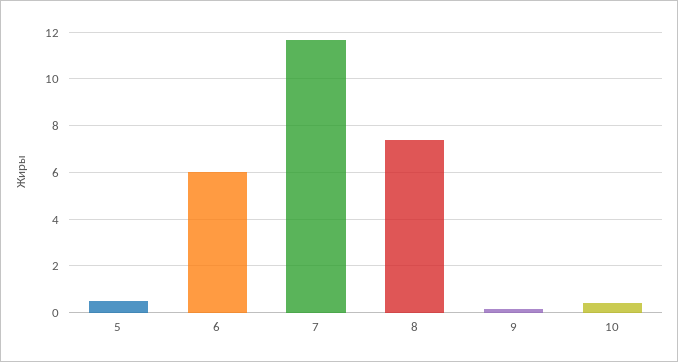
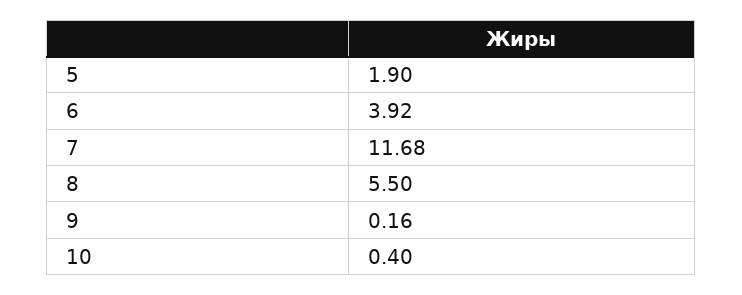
  {
-   "5": 0.5,
+   "5": 1.9,
-   "6": 6,
+   "6": 3.92,
    "7": 11.68,
-   "8": 7.5,
+   "8": 5.5,
    "9": 0.16,
    "10": 0.4
  }

